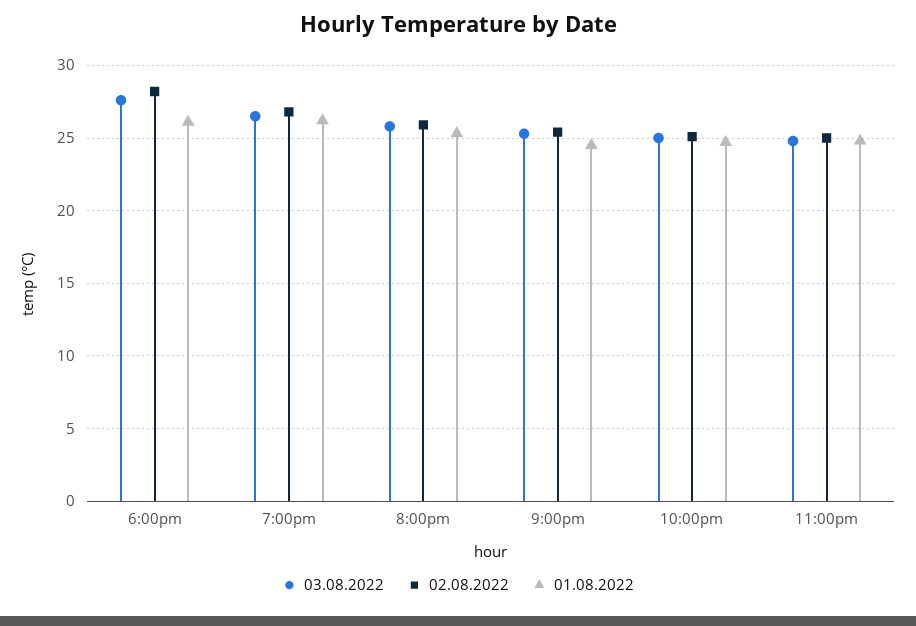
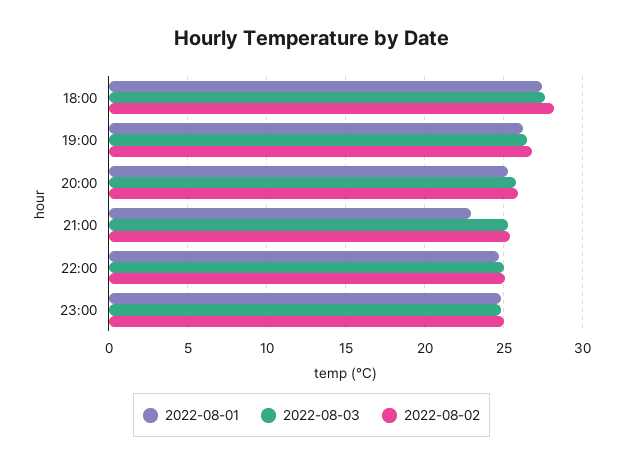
  {
    "03.08.2022": {
      "6:00pm": 27.5,
      "7:00pm": 26.5,
      "8:00pm": 26,
      "9:00pm": 25.5,
      "10:00pm": 25,
      "11:00pm": 25
    },
    "02.08.2022": {
      "6:00pm": 28,
      "7:00pm": 27,
      "8:00pm": 26,
      "9:00pm": 25.5,
      "10:00pm": 25,
      "11:00pm": 25
    },
    "01.08.2022": {
-     "6:00pm": 26,
+     "6:00pm": 27.5,
      "7:00pm": 26,
      "8:00pm": 25.5,
-     "9:00pm": 24.5,
+     "9:00pm": 23,
      "10:00pm": 24.5,
      "11:00pm": 25
    }
  }

